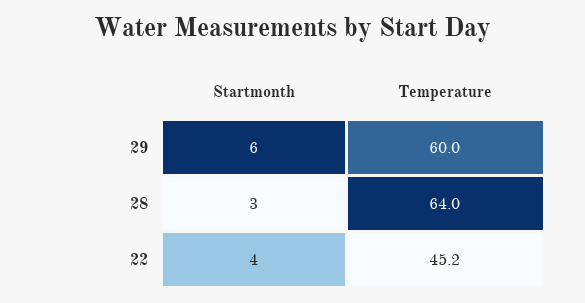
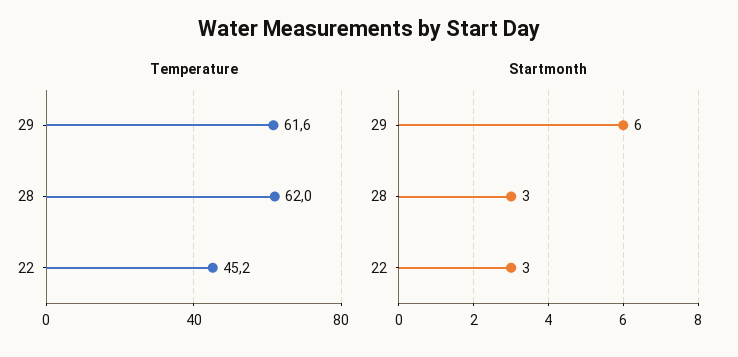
  {
    "Startmonth": {
      "29": 6,
      "28": 3,
-     "22": 4
+     "22": 3
    },
    "Temperature": {
-     "29": 60,
+     "29": 61.6,
-     "28": 64,
+     "28": 62,
      "22": 45.2
    }
  }

